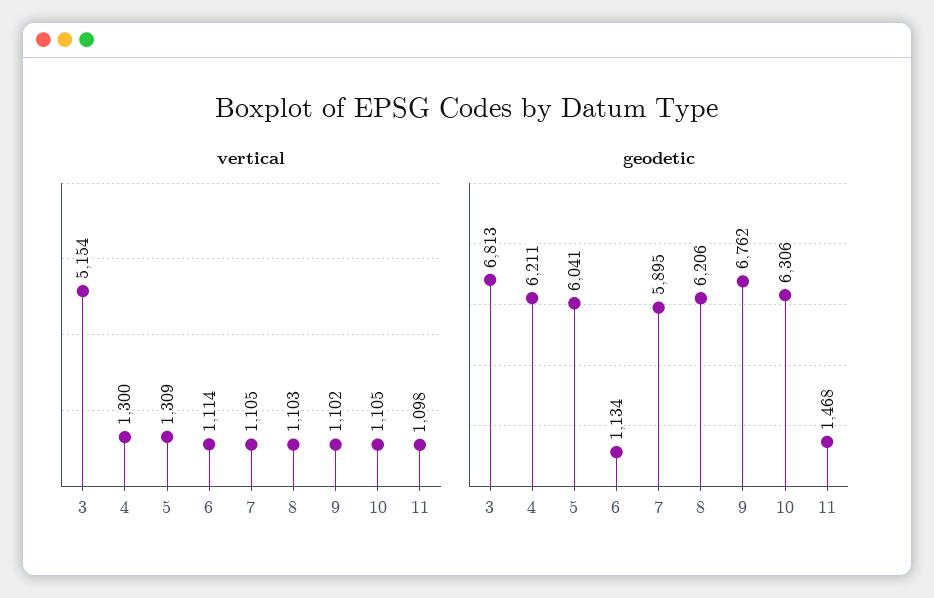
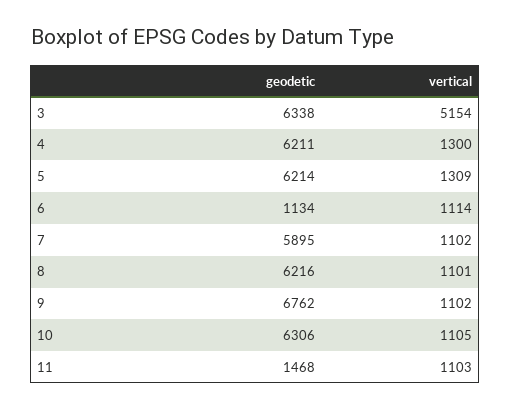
  {
    "vertical": {
      "3": 5154,
      "4": 1300,
      "5": 1309,
      "6": 1114,
-     "7": 1105,
+     "7": 1102,
-     "8": 1103,
+     "8": 1101,
      "9": 1102,
      "10": 1105,
-     "11": 1098
+     "11": 1103
    },
    "geodetic": {
-     "3": 6813,
+     "3": 6338,
      "4": 6211,
-     "5": 6041,
+     "5": 6214,
      "6": 1134,
      "7": 5895,
-     "8": 6206,
+     "8": 6216,
      "9": 6762,
      "10": 6306,
      "11": 1468
    }
  }

